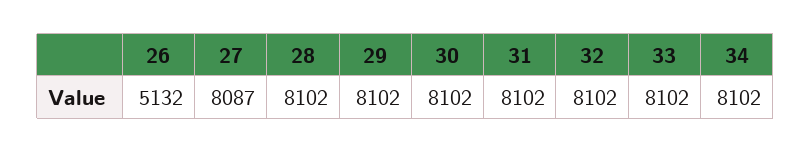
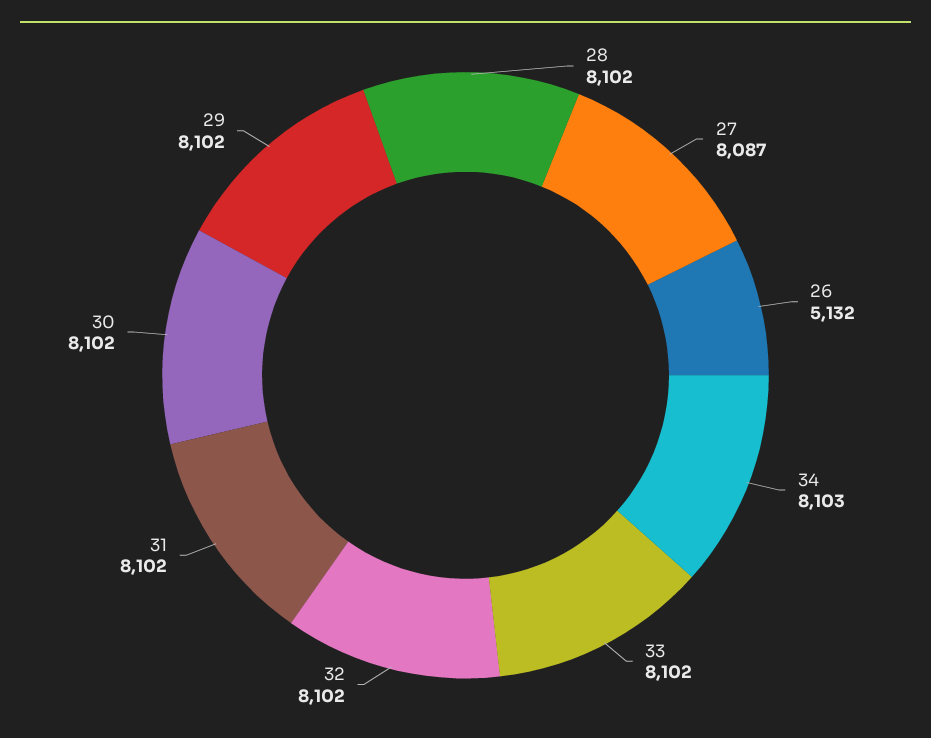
  {
    "26": 5132,
    "27": 8087,
    "28": 8102,
    "29": 8102,
    "30": 8102,
    "31": 8102,
    "32": 8102,
    "33": 8102,
-   "34": 8102
+   "34": 8103
  }

